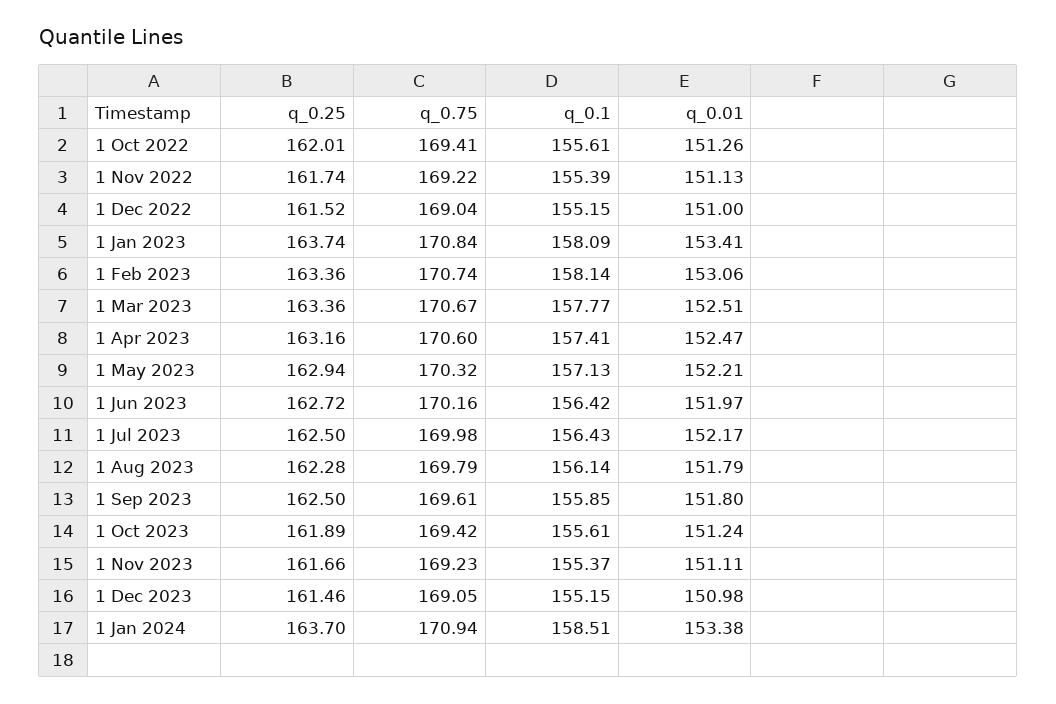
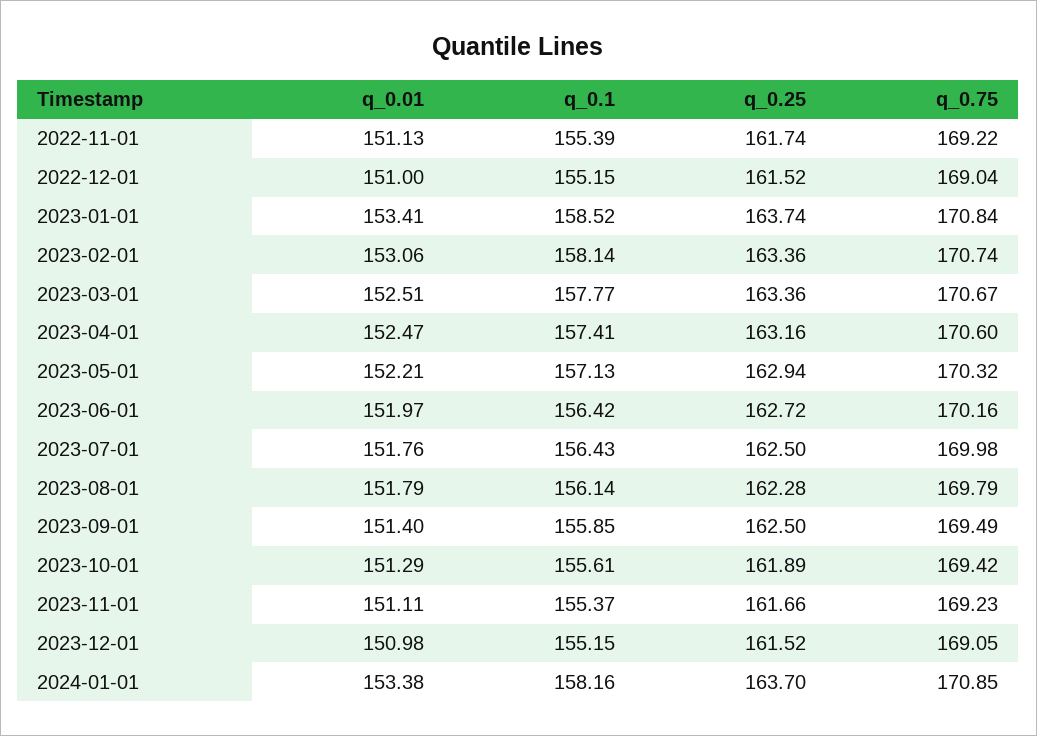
  {
    "q_0.25": {
-     "1 Oct 2022": 162.01,
      "1 Nov 2022": 161.74,
      "1 Dec 2022": 161.52,
      "1 Jan 2023": 163.74,
      "1 Feb 2023": 163.36,
      "1 Mar 2023": 163.36,
      "1 Apr 2023": 163.16,
      "1 May 2023": 162.94,
      "1 Jun 2023": 162.72,
      "1 Jul 2023": 162.5,
      "1 Aug 2023": 162.28,
      "1 Sep 2023": 162.5,
      "1 Oct 2023": 161.89,
      "1 Nov 2023": 161.66,
-     "1 Dec 2023": 161.46,
+     "1 Dec 2023": 161.52,
      "1 Jan 2024": 163.7
    },
    "q_0.75": {
-     "1 Oct 2022": 169.41,
      "1 Nov 2022": 169.22,
      "1 Dec 2022": 169.04,
      "1 Jan 2023": 170.84,
      "1 Feb 2023": 170.74,
      "1 Mar 2023": 170.67,
      "1 Apr 2023": 170.6,
      "1 May 2023": 170.32,
      "1 Jun 2023": 170.16,
      "1 Jul 2023": 169.98,
      "1 Aug 2023": 169.79,
-     "1 Sep 2023": 169.61,
+     "1 Sep 2023": 169.49,
      "1 Oct 2023": 169.42,
      "1 Nov 2023": 169.23,
      "1 Dec 2023": 169.05,
-     "1 Jan 2024": 170.94
+     "1 Jan 2024": 170.85
    },
    "q_0.1": {
-     "1 Oct 2022": 155.61,
      "1 Nov 2022": 155.39,
      "1 Dec 2022": 155.15,
-     "1 Jan 2023": 158.09,
+     "1 Jan 2023": 158.52,
      "1 Feb 2023": 158.14,
      "1 Mar 2023": 157.77,
      "1 Apr 2023": 157.41,
      "1 May 2023": 157.13,
      "1 Jun 2023": 156.42,
      "1 Jul 2023": 156.43,
      "1 Aug 2023": 156.14,
      "1 Sep 2023": 155.85,
      "1 Oct 2023": 155.61,
      "1 Nov 2023": 155.37,
      "1 Dec 2023": 155.15,
-     "1 Jan 2024": 158.51
+     "1 Jan 2024": 158.16
    },
    "q_0.01": {
-     "1 Oct 2022": 151.26,
      "1 Nov 2022": 151.13,
      "1 Dec 2022": 151,
      "1 Jan 2023": 153.41,
      "1 Feb 2023": 153.06,
      "1 Mar 2023": 152.51,
      "1 Apr 2023": 152.47,
      "1 May 2023": 152.21,
      "1 Jun 2023": 151.97,
-     "1 Jul 2023": 152.17,
+     "1 Jul 2023": 151.76,
      "1 Aug 2023": 151.79,
-     "1 Sep 2023": 151.8,
+     "1 Sep 2023": 151.4,
-     "1 Oct 2023": 151.24,
+     "1 Oct 2023": 151.29,
      "1 Nov 2023": 151.11,
      "1 Dec 2023": 150.98,
      "1 Jan 2024": 153.38
    }
  }

